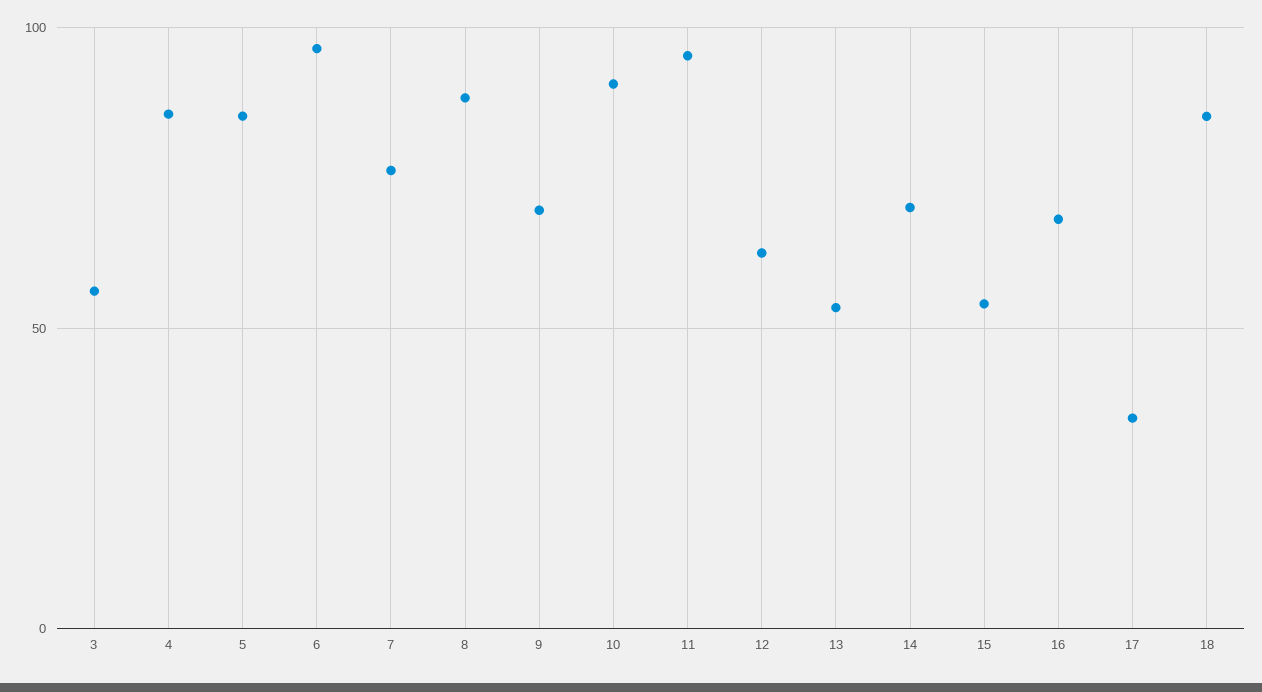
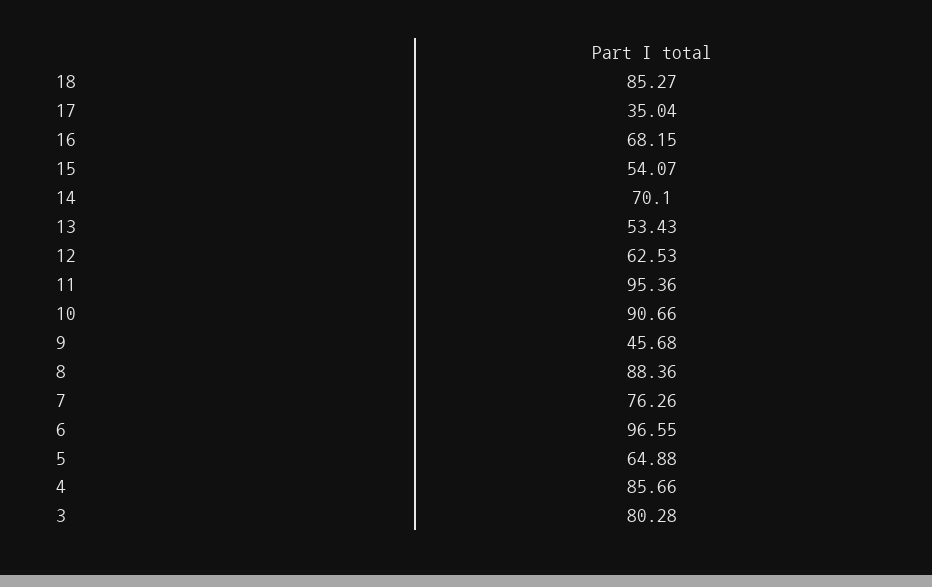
  {
-   "3": 55,
+   "3": 80.28,
    "4": 85.66,
-   "5": 85,
+   "5": 64.88,
    "6": 96.55,
    "7": 76.26,
    "8": 88.36,
-   "9": 70,
+   "9": 45.68,
    "10": 90.66,
    "11": 95.36,
    "12": 62.53,
    "13": 53.43,
    "14": 70.1,
    "15": 54.07,
    "16": 68.15,
    "17": 35.04,
    "18": 85.27
  }

